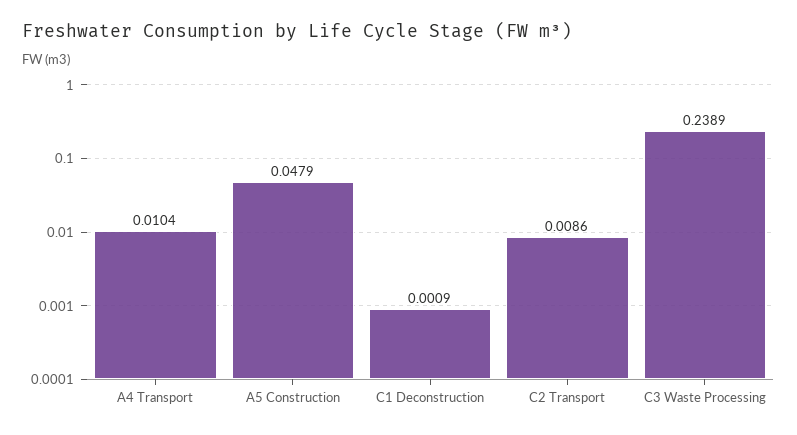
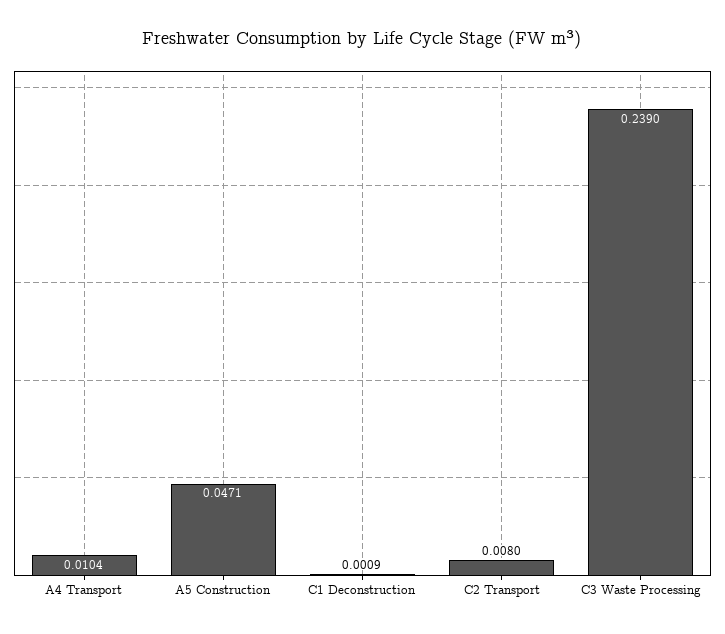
  {
    "A4 Transport": 0.0104,
-   "A5 Construction": 0.0479,
+   "A5 Construction": 0.0471,
    "C1 Deconstruction": 0.0009,
-   "C2 Transport": 0.0086,
+   "C2 Transport": 0.008,
-   "C3 Waste Processing": 0.2389
+   "C3 Waste Processing": 0.239
  }

